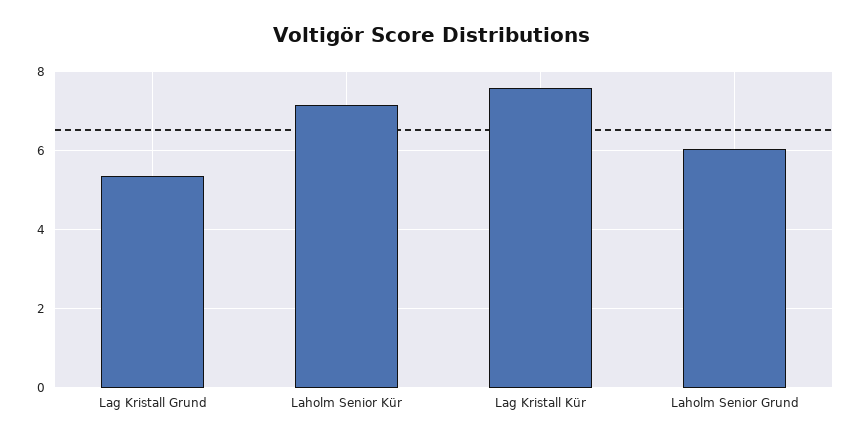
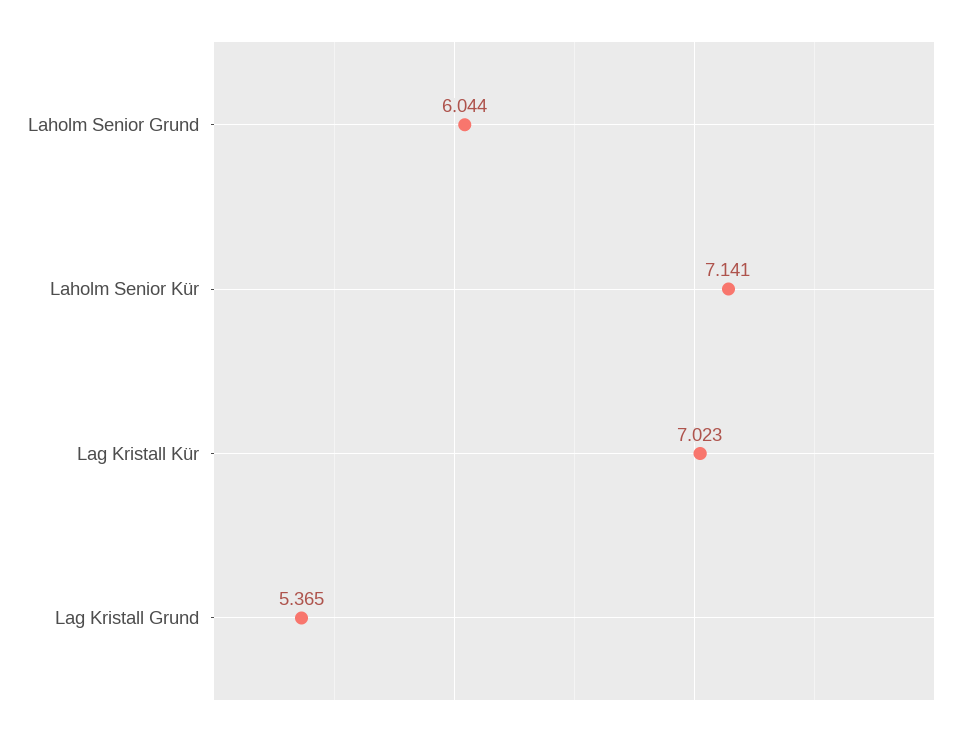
  {
    "Lag Kristall Grund": 5.365,
    "Laholm Senior Kür": 7.141,
-   "Lag Kristall Kür": 7.6,
+   "Lag Kristall Kür": 7.023,
    "Laholm Senior Grund": 6.044
  }

